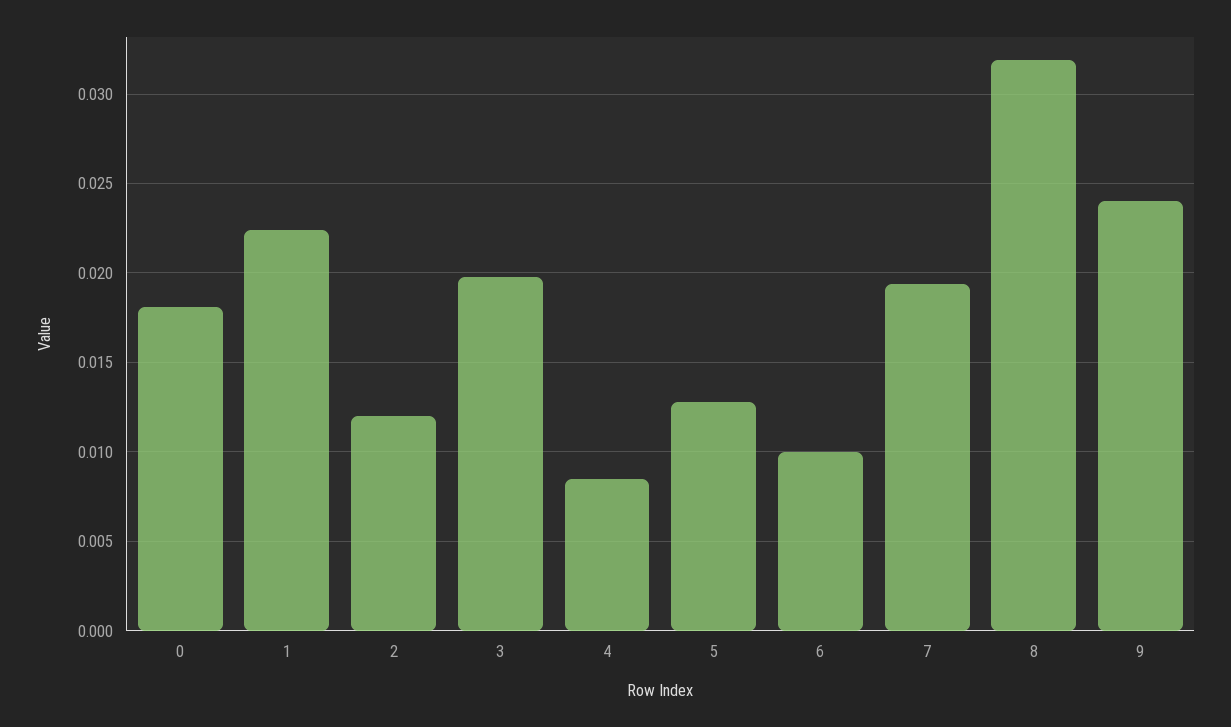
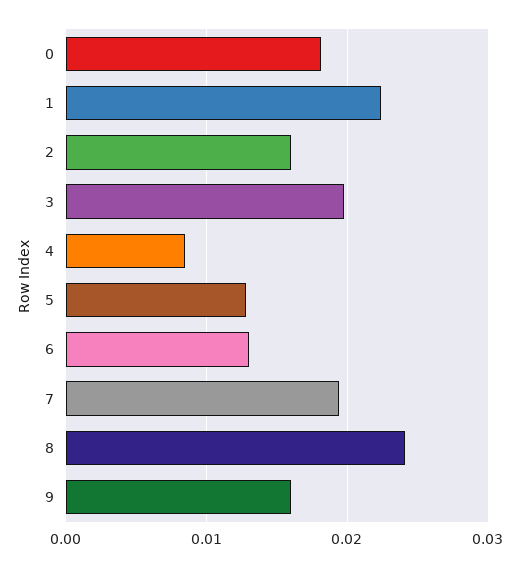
  {
    "0": 0.018,
    "1": 0.0225,
-   "2": 0.012,
+   "2": 0.016,
    "3": 0.02,
    "4": 0.0085,
    "5": 0.013,
-   "6": 0.01,
+   "6": 0.013,
    "7": 0.0195,
-   "8": 0.032,
+   "8": 0.024,
-   "9": 0.024
+   "9": 0.016
  }

